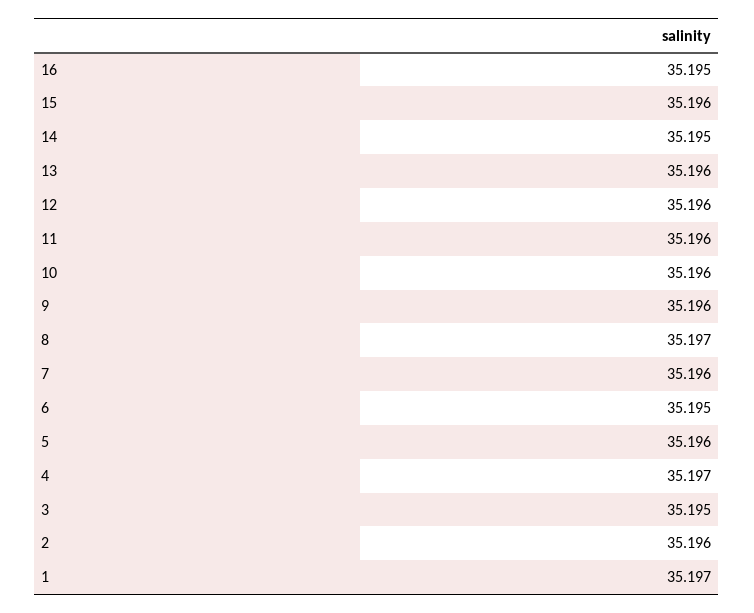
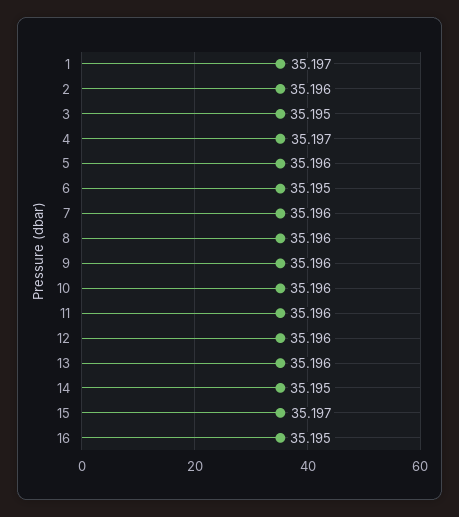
  {
    "16": 35.195,
-   "15": 35.196,
+   "15": 35.197,
    "14": 35.195,
    "13": 35.196,
    "12": 35.196,
    "11": 35.196,
    "10": 35.196,
    "9": 35.196,
-   "8": 35.197,
+   "8": 35.196,
    "7": 35.196,
    "6": 35.195,
    "5": 35.196,
    "4": 35.197,
    "3": 35.195,
    "2": 35.196,
    "1": 35.197
  }

